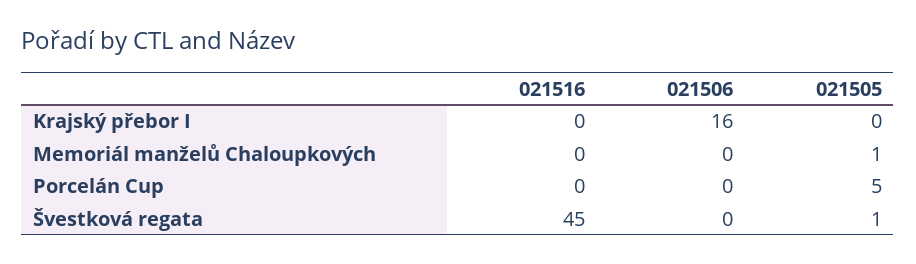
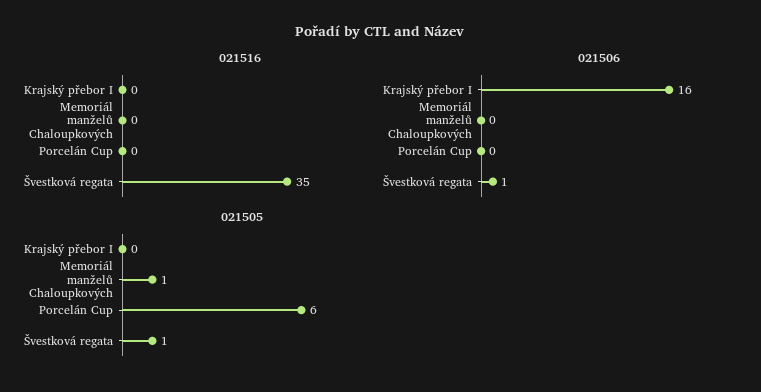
  {
    "021516": {
      "Krajský přebor I": 0,
      "Memoriál manželů Chaloupkových": 0,
      "Porcelán Cup": 0,
-     "Švestková regata": 45
+     "Švestková regata": 35
    },
    "021506": {
      "Krajský přebor I": 16,
      "Memoriál manželů Chaloupkových": 0,
      "Porcelán Cup": 0,
-     "Švestková regata": 0
+     "Švestková regata": 1
    },
    "021505": {
      "Krajský přebor I": 0,
      "Memoriál manželů Chaloupkových": 1,
-     "Porcelán Cup": 5,
+     "Porcelán Cup": 6,
      "Švestková regata": 1
    }
  }

